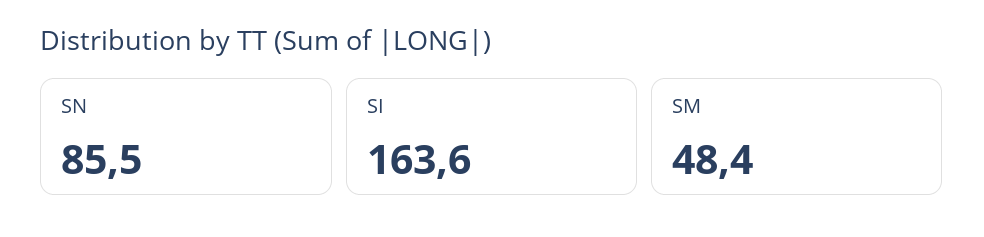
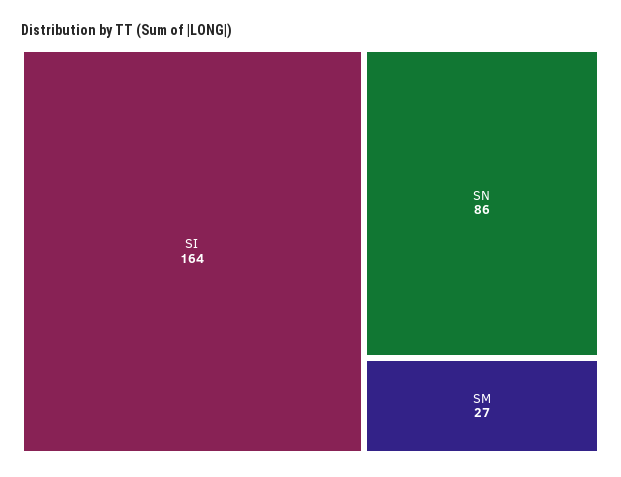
  {
    "SN": 85.5,
    "SI": 163.6,
-   "SM": 48.4
+   "SM": 27
  }

